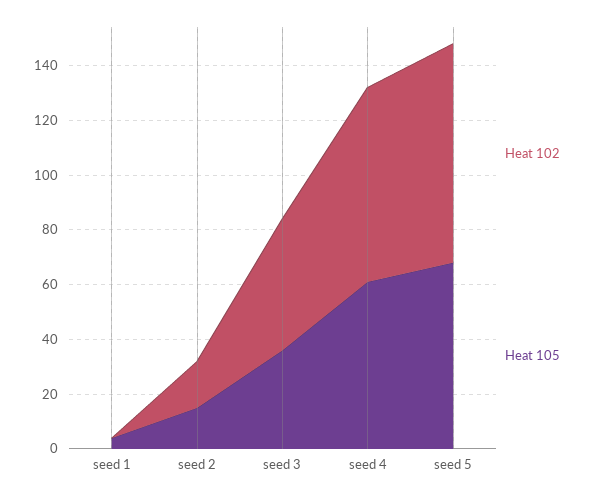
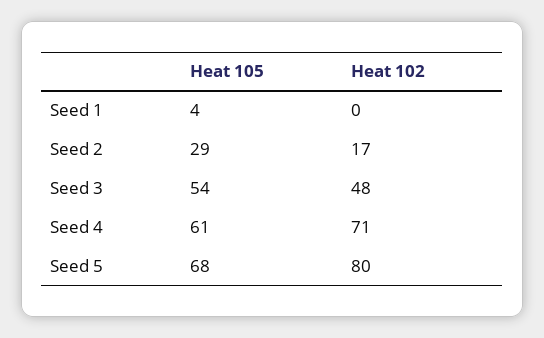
  {
    "Heat 102": {
      "seed 1": 0,
      "seed 2": 17,
      "seed 3": 48,
      "seed 4": 71,
      "seed 5": 80
    },
    "Heat 105": {
      "seed 1": 4,
-     "seed 2": 15,
+     "seed 2": 29,
-     "seed 3": 35,
+     "seed 3": 54,
      "seed 4": 61,
      "seed 5": 68
    }
  }

